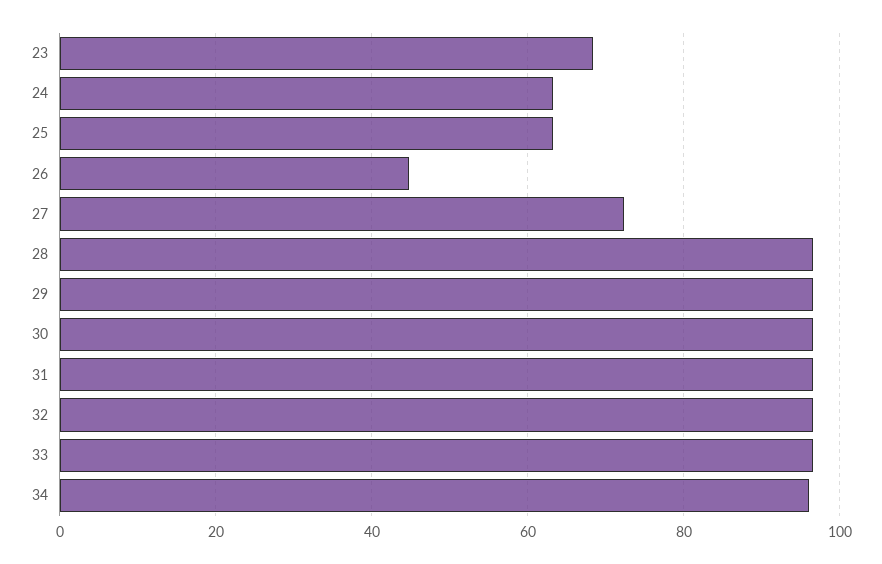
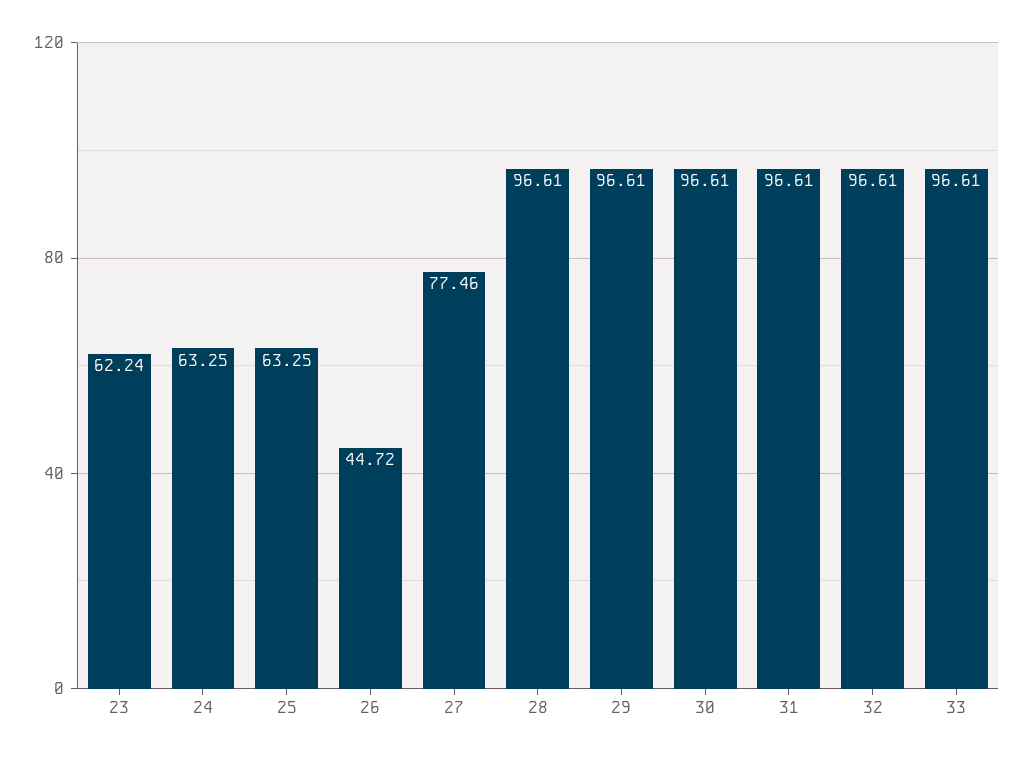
  {
-   "23": 68,
+   "23": 62.24,
    "24": 63.25,
    "25": 63.25,
    "26": 44.72,
-   "27": 72,
+   "27": 77.46,
    "28": 96.61,
    "29": 96.61,
    "30": 96.61,
    "31": 96.61,
    "32": 96.61,
-   "33": 96.61,
+   "33": 96.61
-   "34": 96
  }

